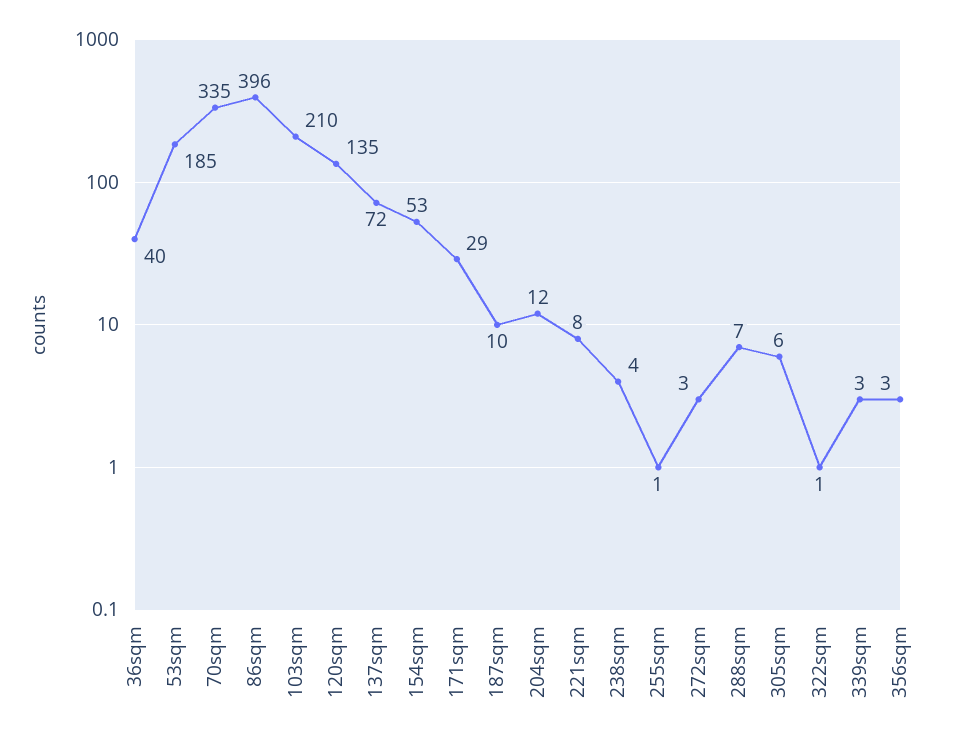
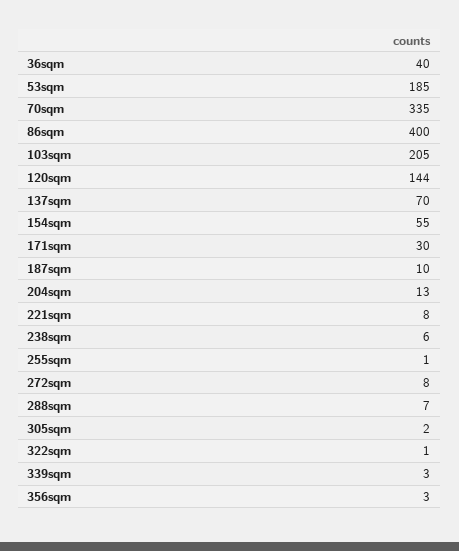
  {
    "36sqm": 40,
    "53sqm": 185,
    "70sqm": 335,
-   "86sqm": 396,
+   "86sqm": 400,
-   "103sqm": 210,
+   "103sqm": 205,
-   "120sqm": 135,
+   "120sqm": 144,
-   "137sqm": 72,
+   "137sqm": 70,
-   "154sqm": 53,
+   "154sqm": 55,
-   "171sqm": 29,
+   "171sqm": 30,
    "187sqm": 10,
-   "204sqm": 12,
+   "204sqm": 13,
    "221sqm": 8,
-   "238sqm": 4,
+   "238sqm": 6,
    "255sqm": 1,
-   "272sqm": 3,
+   "272sqm": 8,
    "288sqm": 7,
-   "305sqm": 6,
+   "305sqm": 2,
    "322sqm": 1,
    "339sqm": 3,
    "356sqm": 3
  }

